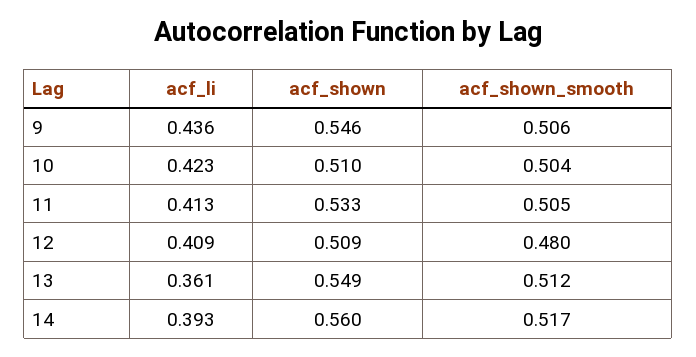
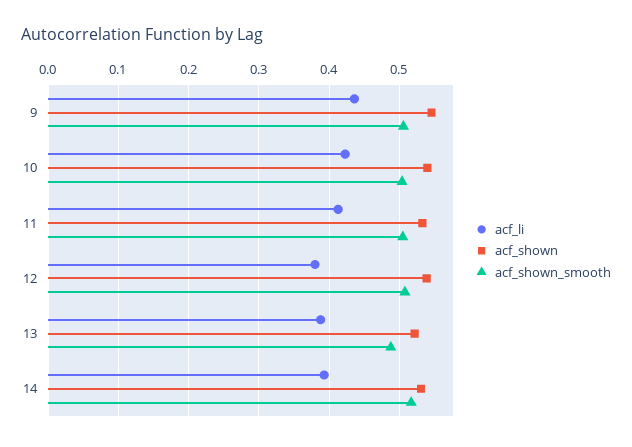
  {
    "acf_li": {
      "9": 0.436,
      "10": 0.423,
      "11": 0.413,
-     "12": 0.409,
+     "12": 0.38,
-     "13": 0.361,
+     "13": 0.39,
      "14": 0.393
    },
    "acf_shown": {
      "9": 0.546,
-     "10": 0.51,
+     "10": 0.54,
      "11": 0.533,
-     "12": 0.509,
+     "12": 0.54,
-     "13": 0.549,
+     "13": 0.52,
-     "14": 0.56
+     "14": 0.53
    },
    "acf_shown_smooth": {
      "9": 0.506,
      "10": 0.504,
      "11": 0.505,
-     "12": 0.48,
+     "12": 0.51,
-     "13": 0.512,
+     "13": 0.49,
      "14": 0.517
    }
  }

